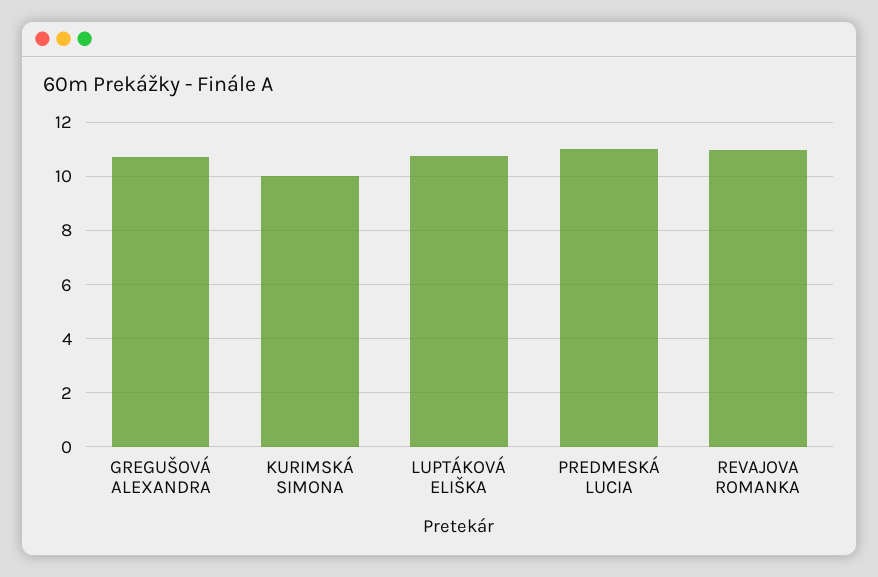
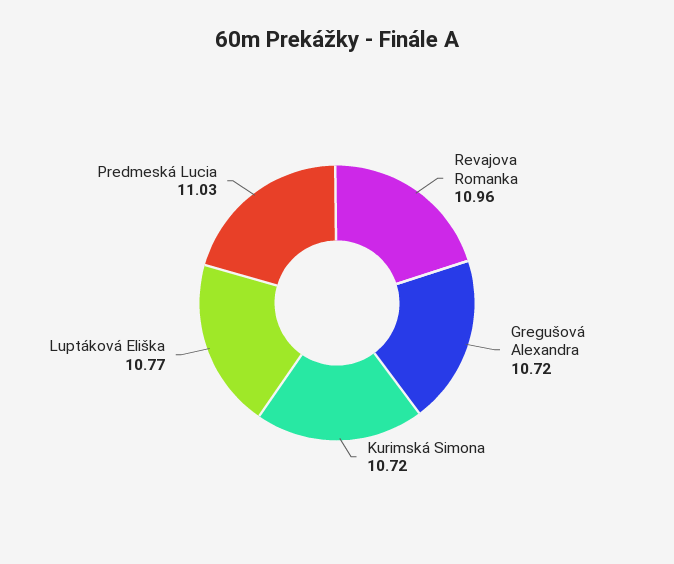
  {
    "GREGUŠOVÁ ALEXANDRA": 10.72,
-   "KURIMSKÁ SIMONA": 10,
+   "KURIMSKÁ SIMONA": 10.72,
    "LUPTÁKOVÁ ELIŠKA": 10.77,
    "PREDMESKÁ LUCIA": 11.03,
    "REVAJOVA ROMANKA": 10.96
  }

